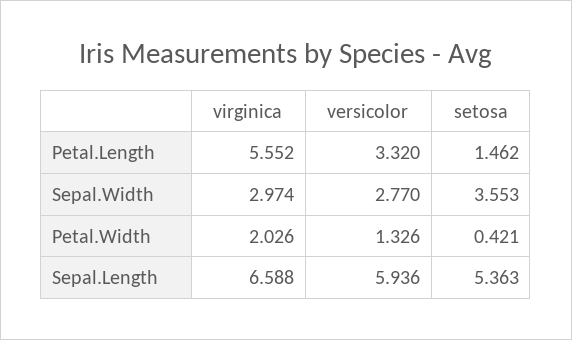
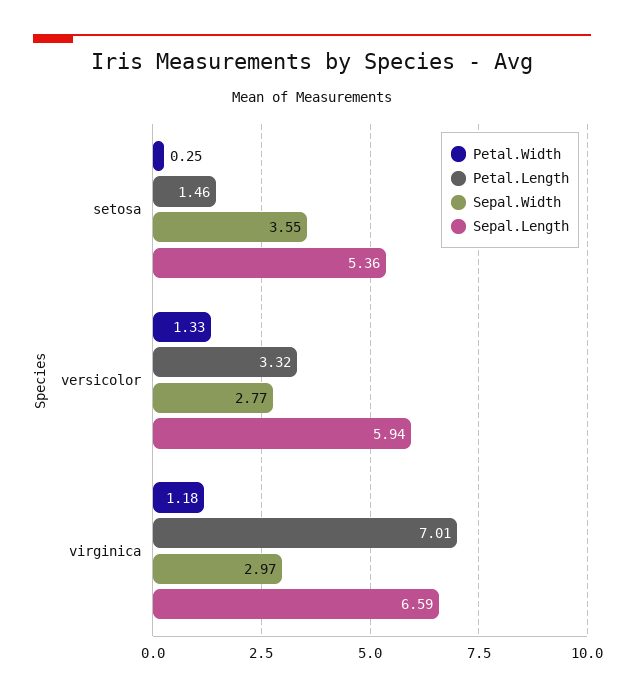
  {
    "Petal.Length": {
-     "virginica": 5.552,
+     "virginica": 7.01,
      "versicolor": 3.32,
      "setosa": 1.462
    },
    "Sepal.Width": {
      "virginica": 2.974,
      "versicolor": 2.77,
      "setosa": 3.553
    },
    "Petal.Width": {
-     "virginica": 2.026,
+     "virginica": 1.18,
      "versicolor": 1.326,
-     "setosa": 0.421
+     "setosa": 0.25
    },
    "Sepal.Length": {
      "virginica": 6.588,
      "versicolor": 5.936,
      "setosa": 5.363
    }
  }

